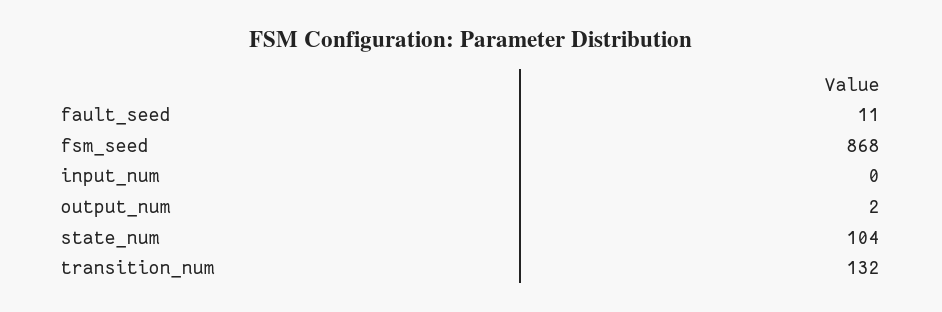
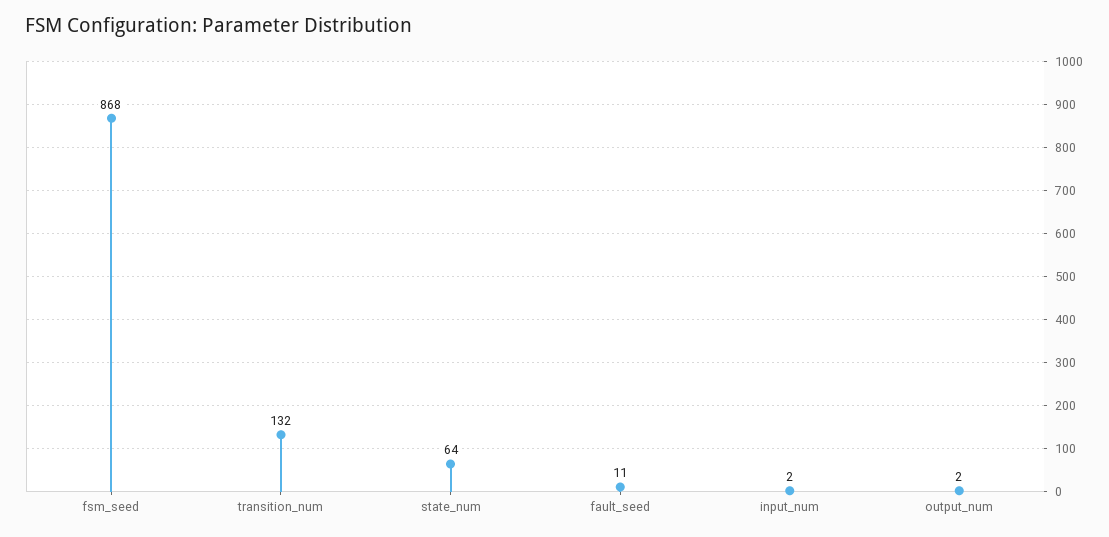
  {
    "fault_seed": 11,
    "fsm_seed": 868,
-   "input_num": 0,
+   "input_num": 2,
    "output_num": 2,
-   "state_num": 104,
+   "state_num": 64,
    "transition_num": 132
  }

